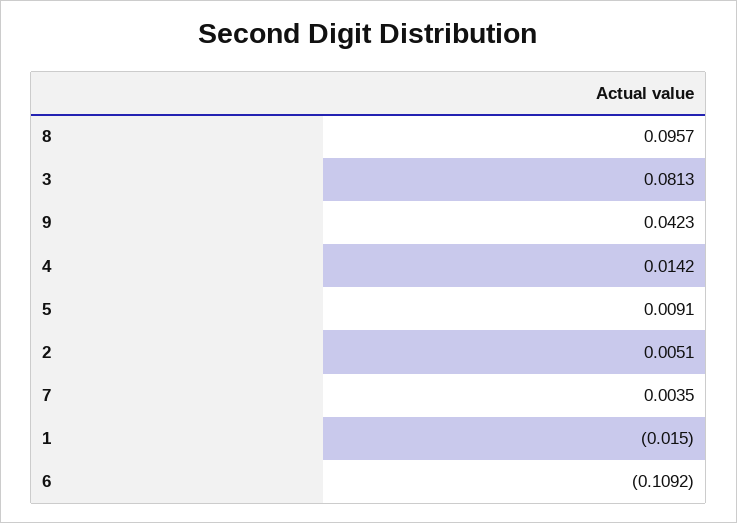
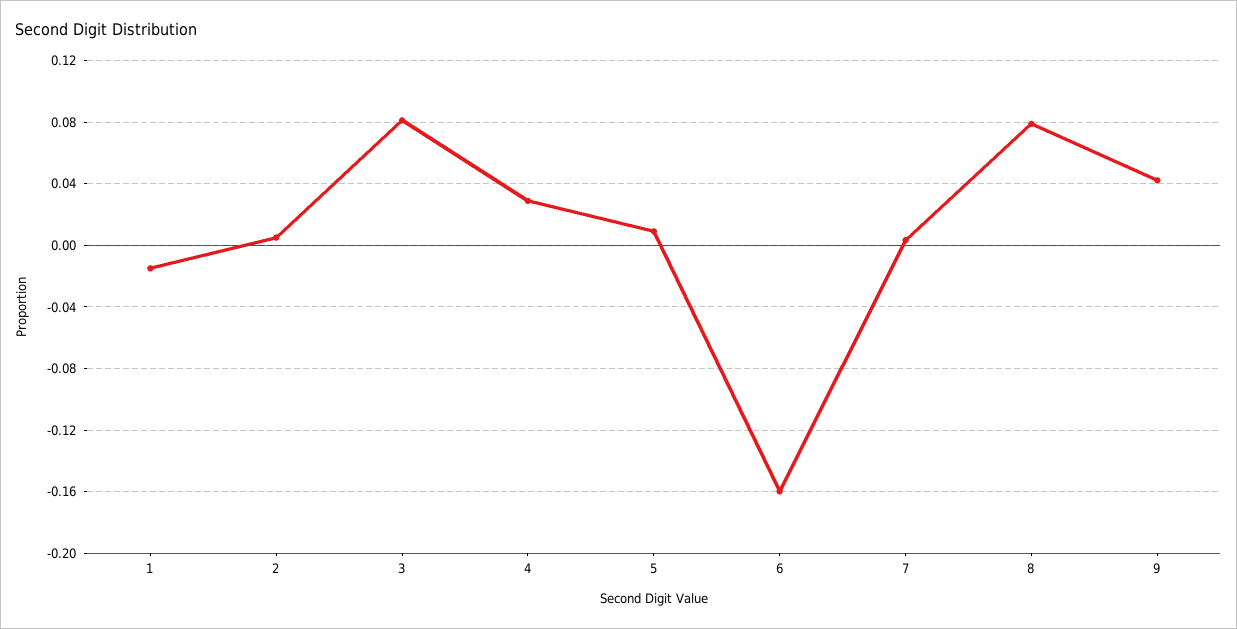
  {
-   "8": 0.0957,
+   "8": 0.08,
    "3": 0.0813,
    "9": 0.0423,
-   "4": 0.0142,
+   "4": 0.03,
    "5": 0.0091,
    "2": 0.0051,
    "7": 0.0035,
    "1": -0.015,
-   "6": -0.1092
+   "6": -0.16
  }

